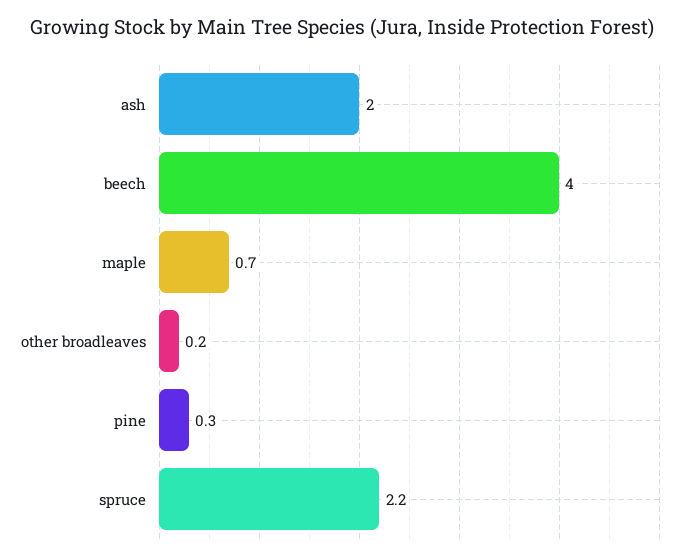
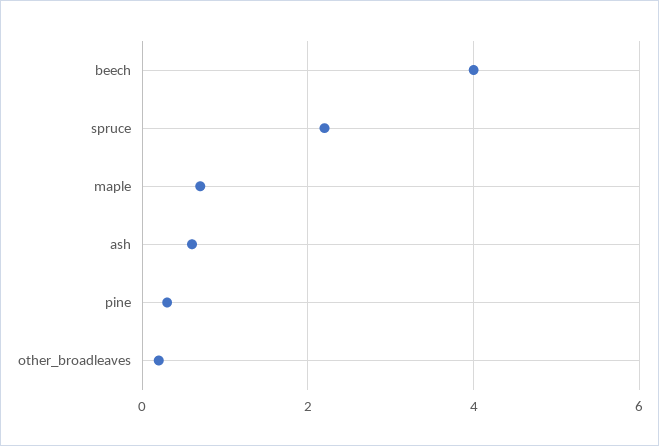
  {
-   "ash": 2,
+   "ash": 0.5,
    "beech": 4,
    "maple": 0.7,
    "other broadleaves": 0.2,
    "pine": 0.3,
    "spruce": 2.2
  }

